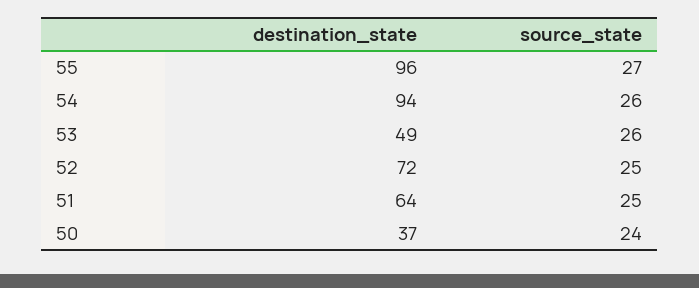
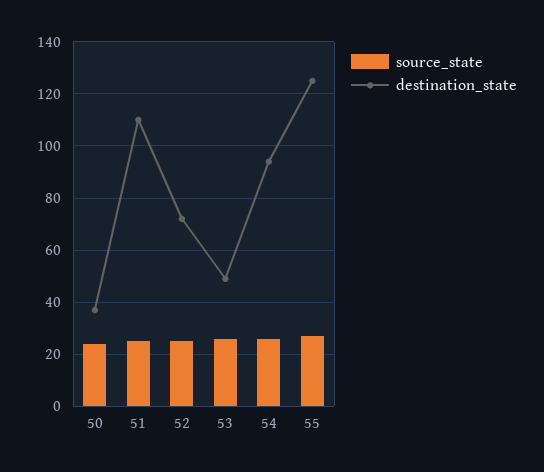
  {
    "destination_state": {
-     "55": 96,
+     "55": 125,
      "54": 94,
      "53": 49,
      "52": 72,
-     "51": 64,
+     "51": 110,
      "50": 37
    },
    "source_state": {
      "55": 27,
      "54": 26,
      "53": 26,
      "52": 25,
      "51": 25,
      "50": 24
    }
  }

